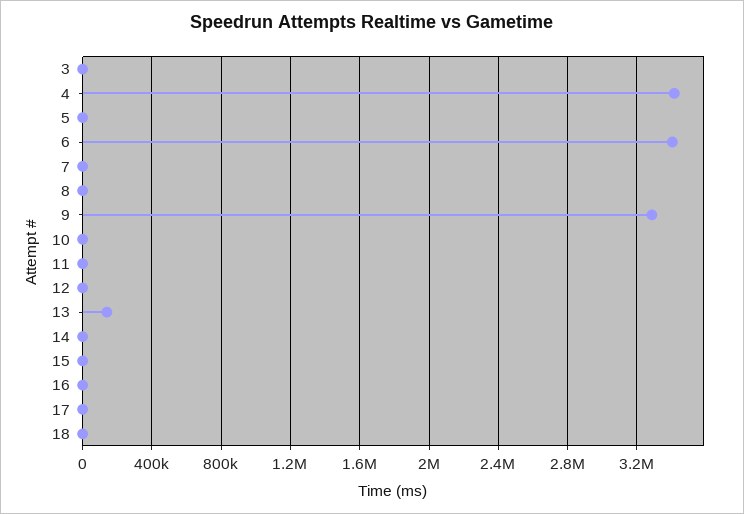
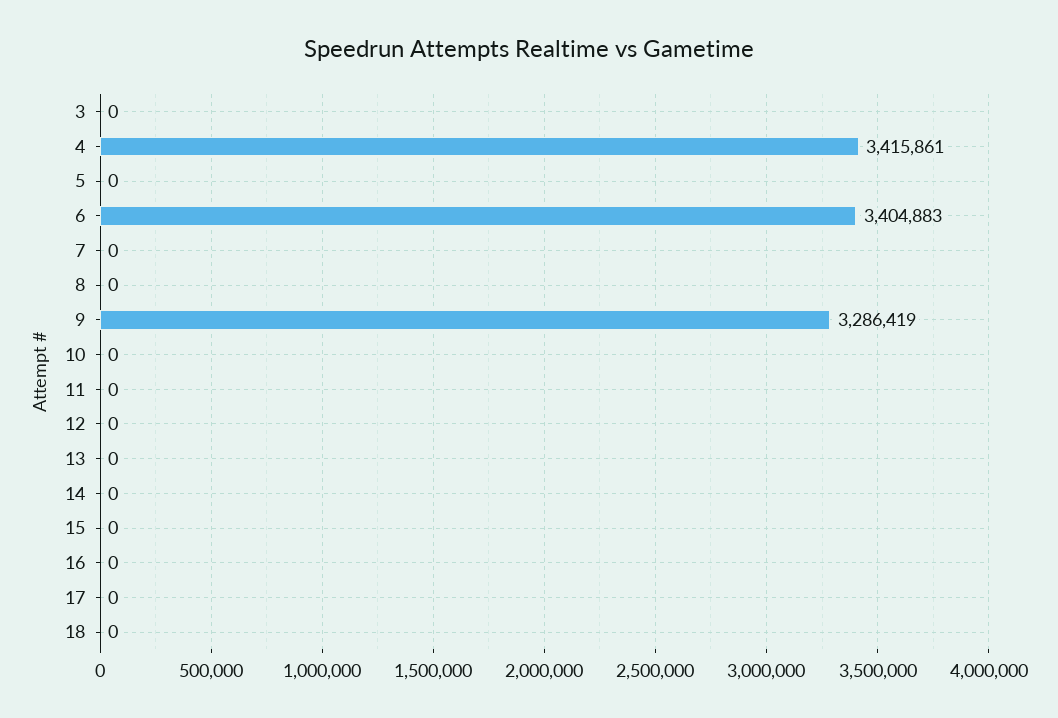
  {
    "3": 0,
    "4": 3415861,
    "5": 0,
    "6": 3404883,
    "7": 0,
    "8": 0,
    "9": 3286419,
    "10": 0,
    "11": 0,
    "12": 0,
-   "13": 150000,
+   "13": 0,
    "14": 0,
    "15": 0,
    "16": 0,
    "17": 0,
    "18": 0
  }

